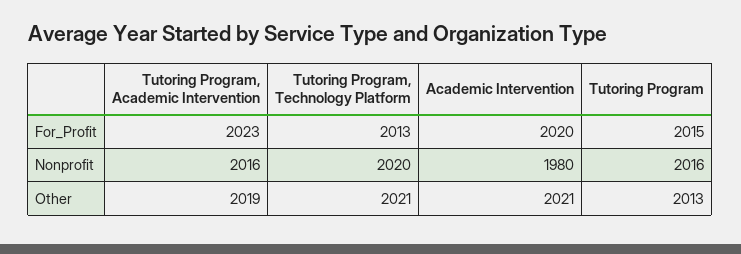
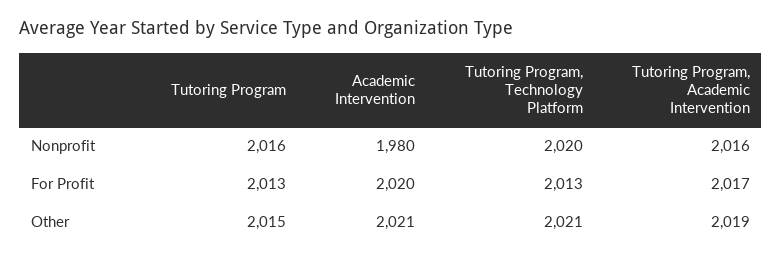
  {
    "Tutoring Program, Academic Intervention": {
-     "For_Profit": 2023,
+     "For_Profit": 2017,
      "Nonprofit": 2016,
      "Other": 2019
    },
    "Tutoring Program, Technology Platform": {
      "For_Profit": 2013,
      "Nonprofit": 2020,
      "Other": 2021
    },
    "Academic Intervention": {
      "For_Profit": 2020,
      "Nonprofit": 1980,
      "Other": 2021
    },
    "Tutoring Program": {
-     "For_Profit": 2015,
+     "For_Profit": 2013,
      "Nonprofit": 2016,
-     "Other": 2013
+     "Other": 2015
    }
  }

